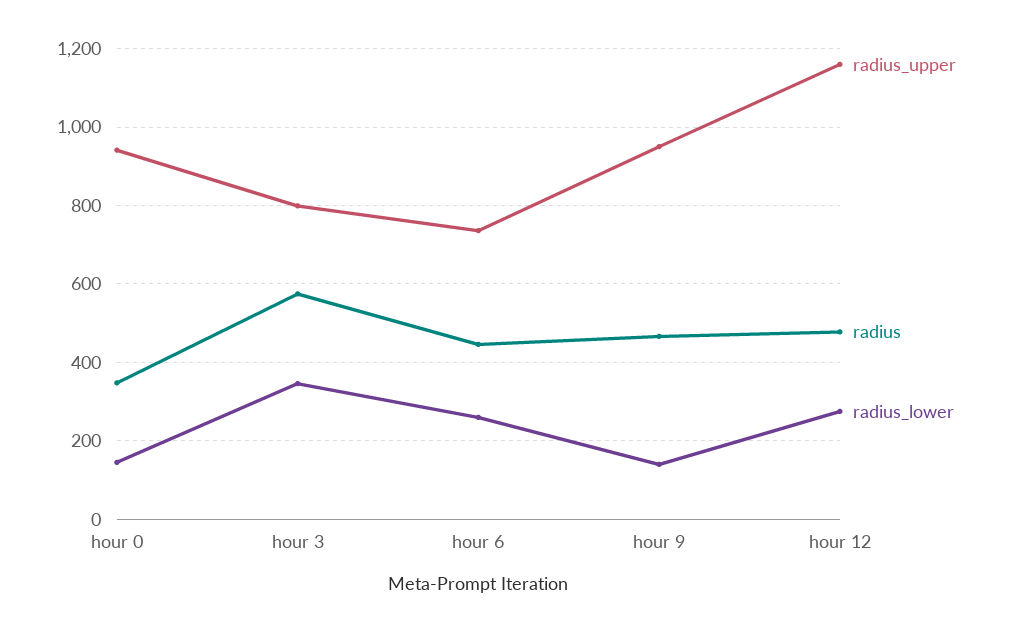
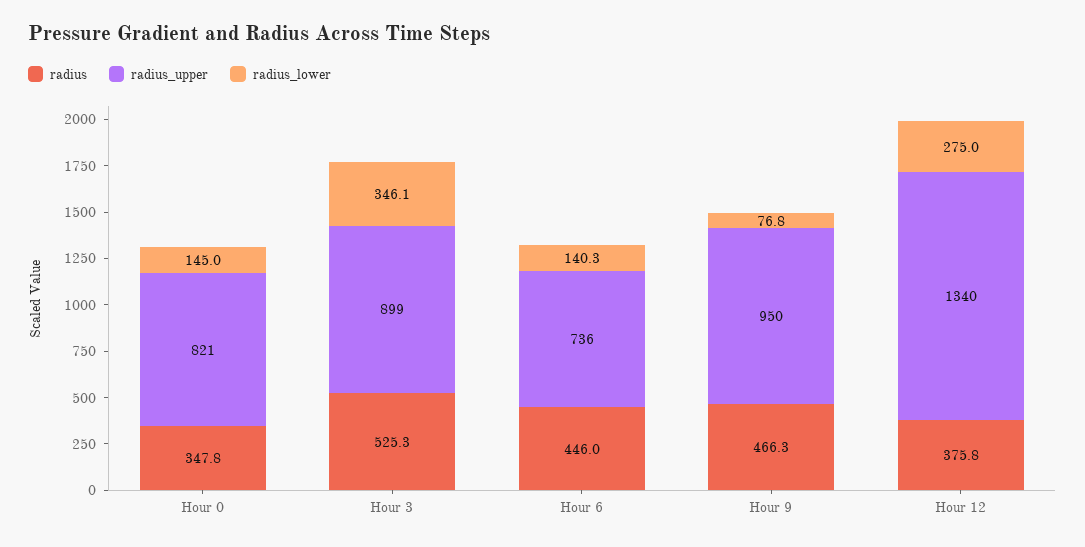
  {
    "radius_upper": {
-     "hour 0": 940,
+     "hour 0": 821,
-     "hour 3": 800,
+     "hour 3": 899,
      "hour 6": 736,
      "hour 9": 950,
-     "hour 12": 1160
+     "hour 12": 1340
    },
    "radius": {
      "hour 0": 347.8,
-     "hour 3": 580,
+     "hour 3": 525.3,
      "hour 6": 446,
      "hour 9": 466.3,
-     "hour 12": 480
+     "hour 12": 375.8
    },
    "radius_lower": {
      "hour 0": 145,
      "hour 3": 346.1,
-     "hour 6": 260,
+     "hour 6": 140.3,
-     "hour 9": 140,
+     "hour 9": 76.8,
      "hour 12": 275
    }
  }

